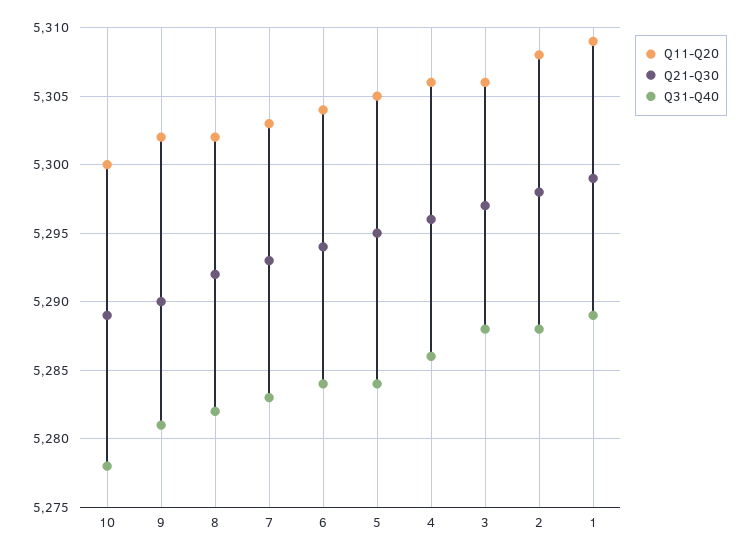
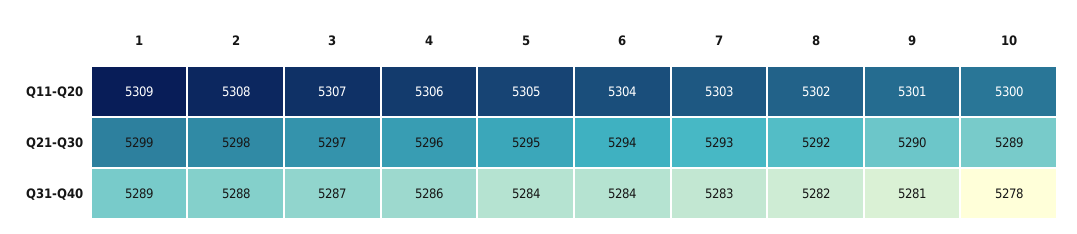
  {
    "Q11-Q20": {
      "10": 5300,
-     "9": 5302,
+     "9": 5301,
      "8": 5302,
      "7": 5303,
      "6": 5304,
      "5": 5305,
      "4": 5306,
-     "3": 5306,
+     "3": 5307,
      "2": 5308,
      "1": 5309
    },
    "Q21-Q30": {
      "10": 5289,
      "9": 5290,
      "8": 5292,
      "7": 5293,
      "6": 5294,
      "5": 5295,
      "4": 5296,
      "3": 5297,
      "2": 5298,
      "1": 5299
    },
    "Q31-Q40": {
      "10": 5278,
      "9": 5281,
      "8": 5282,
      "7": 5283,
      "6": 5284,
      "5": 5284,
      "4": 5286,
-     "3": 5288,
+     "3": 5287,
      "2": 5288,
      "1": 5289
    }
  }

